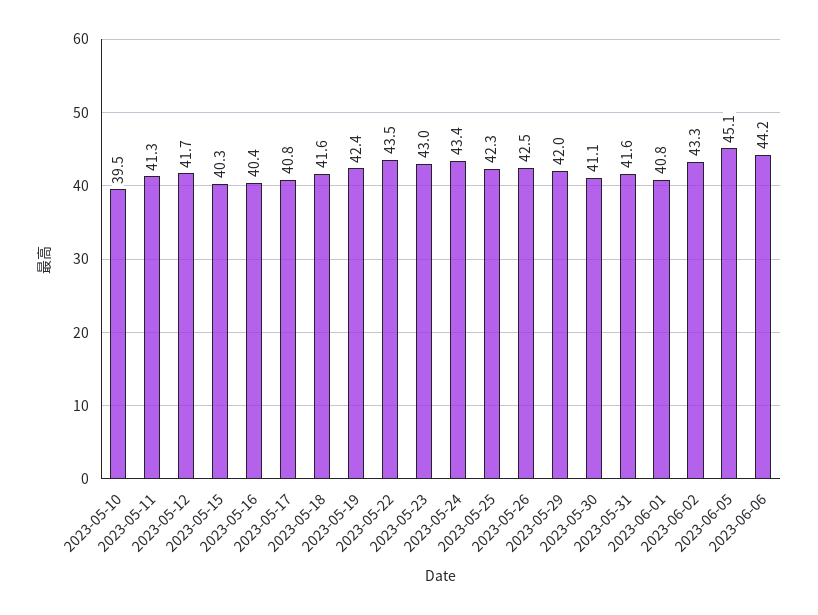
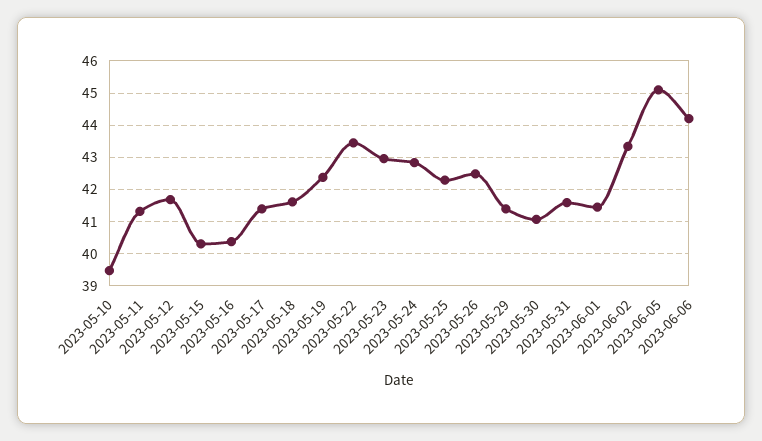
  {
    "2023-05-10": 39.5,
    "2023-05-11": 41.3,
    "2023-05-12": 41.7,
    "2023-05-15": 40.3,
    "2023-05-16": 40.4,
-   "2023-05-17": 40.8,
+   "2023-05-17": 41.4,
    "2023-05-18": 41.6,
    "2023-05-19": 42.4,
    "2023-05-22": 43.5,
    "2023-05-23": 43,
-   "2023-05-24": 43.4,
+   "2023-05-24": 42.8,
    "2023-05-25": 42.3,
    "2023-05-26": 42.5,
-   "2023-05-29": 42,
+   "2023-05-29": 41.4,
    "2023-05-30": 41.1,
    "2023-05-31": 41.6,
-   "2023-06-01": 40.8,
+   "2023-06-01": 41.4,
    "2023-06-02": 43.3,
    "2023-06-05": 45.1,
    "2023-06-06": 44.2
  }

